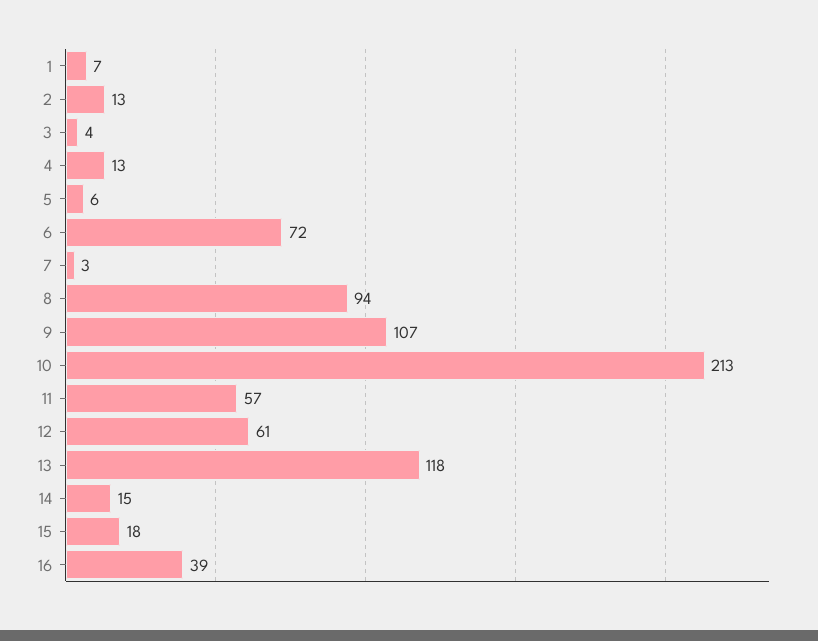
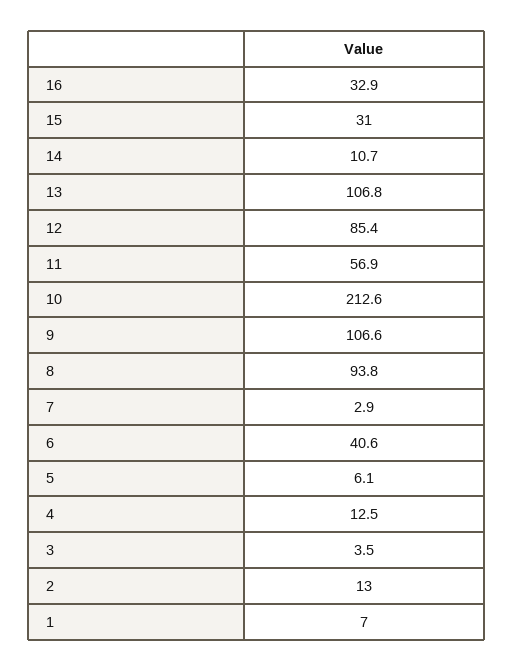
  {
    "1": 7,
    "2": 13,
    "3": 3.5,
    "4": 12.5,
    "5": 6.1,
-   "6": 72,
+   "6": 40.6,
    "7": 2.9,
    "8": 93.8,
    "9": 106.6,
    "10": 212.6,
    "11": 56.9,
-   "12": 61,
+   "12": 85.4,
-   "13": 118,
+   "13": 106.8,
-   "14": 15,
+   "14": 10.7,
-   "15": 18,
+   "15": 31,
-   "16": 39
+   "16": 32.9
  }

